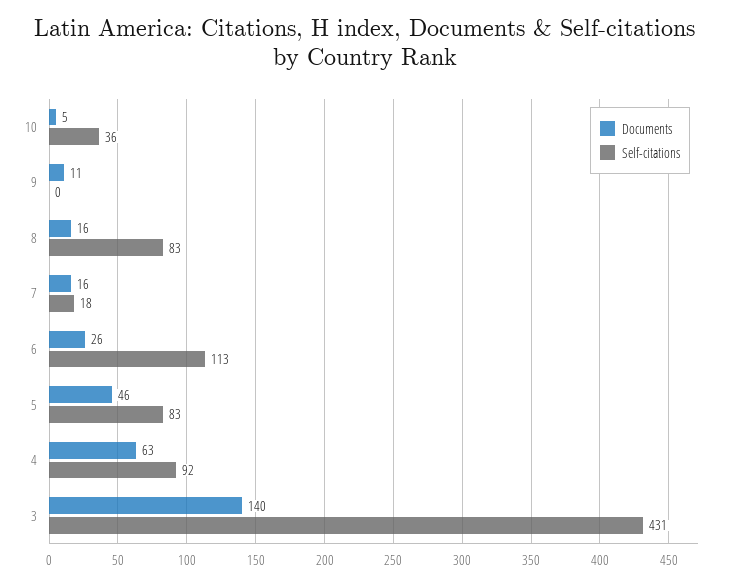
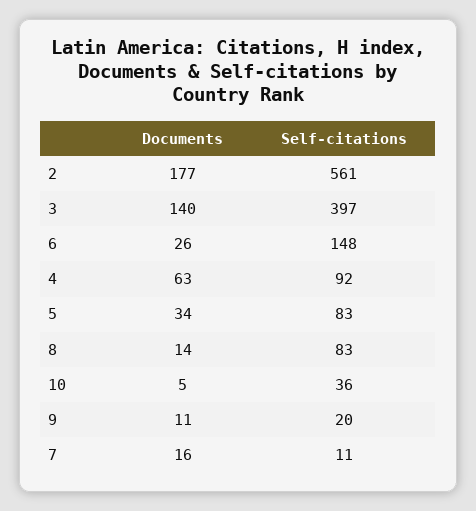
  {
    "Documents": {
      "10": 5,
      "9": 11,
-     "8": 16,
+     "8": 14,
      "7": 16,
      "6": 26,
-     "5": 46,
+     "5": 34,
      "4": 63,
-     "3": 140
+     "3": 140,
+     "2": 177
    },
    "Self-citations": {
      "10": 36,
-     "9": 0,
+     "9": 20,
      "8": 83,
-     "7": 18,
+     "7": 11,
-     "6": 113,
+     "6": 148,
      "5": 83,
      "4": 92,
-     "3": 431
+     "3": 397,
+     "2": 561
    }
  }

